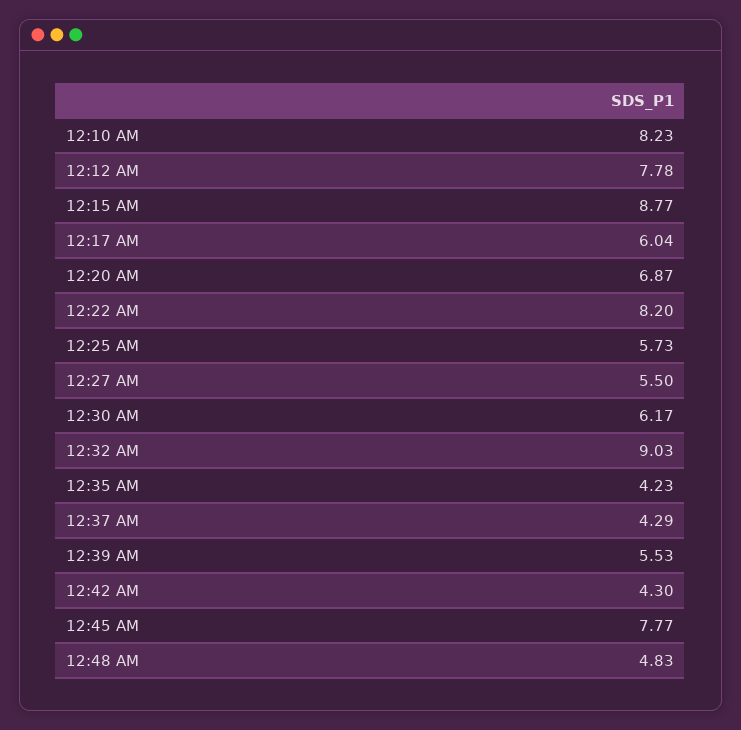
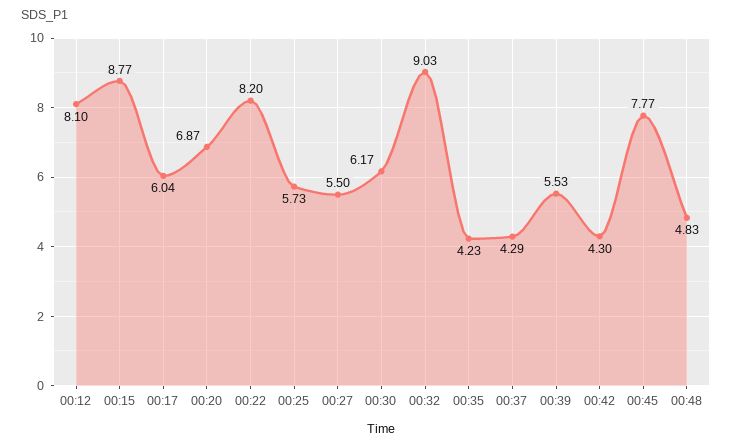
  {
-   "12:10 AM": 8.23,
-   "12:12 AM": 7.78,
+   "12:12 AM": 8.1,
    "12:15 AM": 8.77,
    "12:17 AM": 6.04,
    "12:20 AM": 6.87,
    "12:22 AM": 8.2,
    "12:25 AM": 5.73,
    "12:27 AM": 5.5,
    "12:30 AM": 6.17,
    "12:32 AM": 9.03,
    "12:35 AM": 4.23,
    "12:37 AM": 4.29,
    "12:39 AM": 5.53,
    "12:42 AM": 4.3,
    "12:45 AM": 7.77,
    "12:48 AM": 4.83
  }

